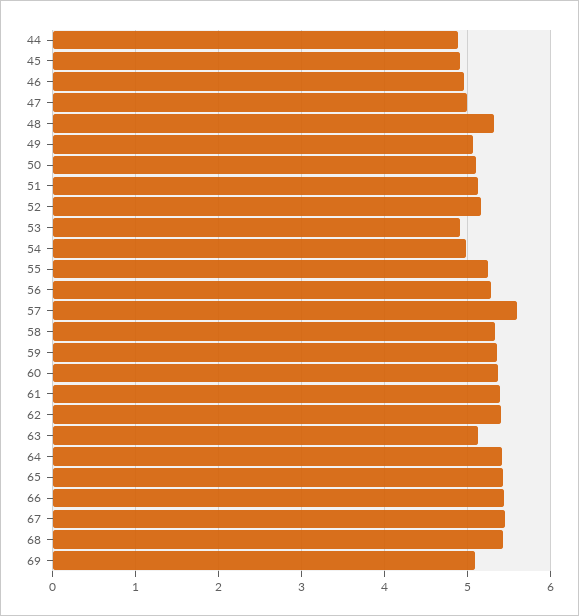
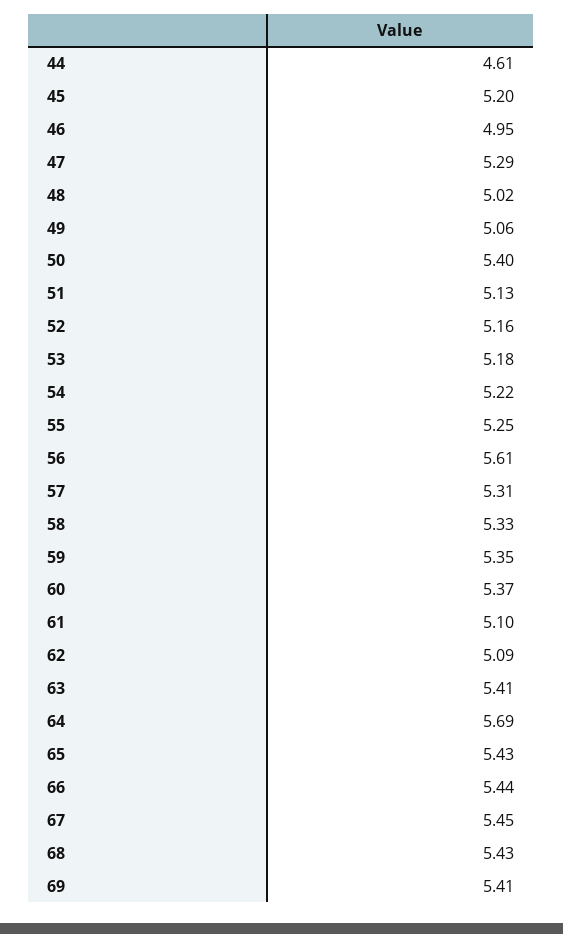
  {
-   "44": 4.9,
+   "44": 4.61,
-   "45": 4.9,
+   "45": 5.2,
    "46": 4.95,
-   "47": 5,
+   "47": 5.29,
-   "48": 5.3,
+   "48": 5.02,
    "49": 5.06,
-   "50": 5.1,
+   "50": 5.4,
    "51": 5.13,
    "52": 5.16,
-   "53": 4.9,
+   "53": 5.18,
-   "54": 5,
+   "54": 5.22,
    "55": 5.25,
-   "56": 5.3,
+   "56": 5.61,
-   "57": 5.6,
+   "57": 5.31,
    "58": 5.33,
    "59": 5.35,
    "60": 5.37,
-   "61": 5.4,
+   "61": 5.1,
-   "62": 5.4,
+   "62": 5.09,
-   "63": 5.1,
+   "63": 5.41,
-   "64": 5.4,
+   "64": 5.69,
    "65": 5.43,
    "66": 5.44,
    "67": 5.45,
    "68": 5.43,
-   "69": 5.1
+   "69": 5.41
  }

